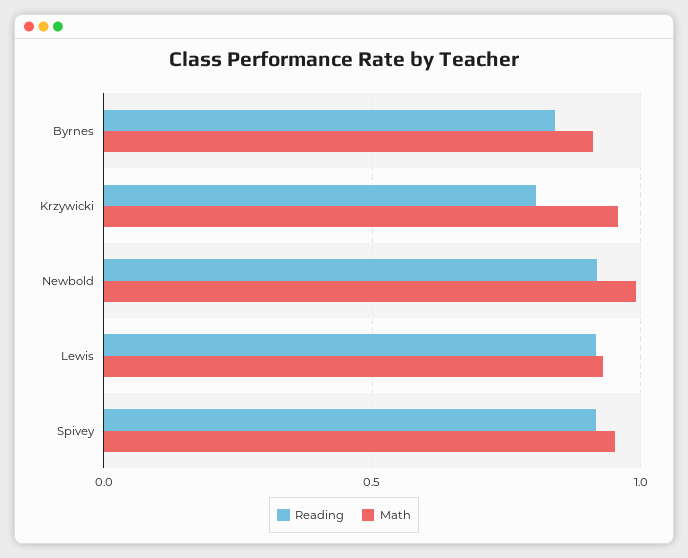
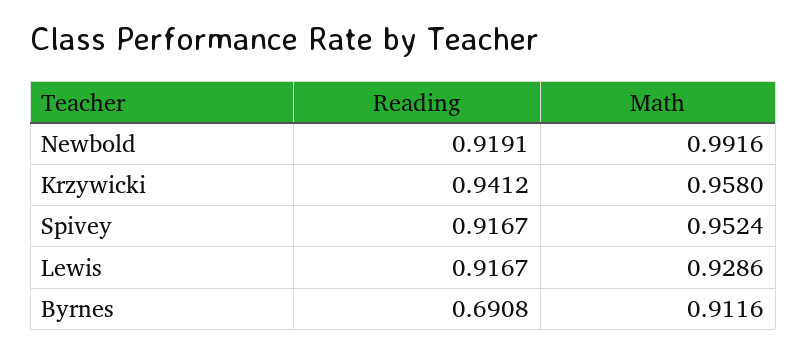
  {
    "Reading": {
-     "Byrnes": 0.85,
+     "Byrnes": 0.6908,
-     "Krzywicki": 0.8,
+     "Krzywicki": 0.9412,
      "Newbold": 0.9191,
      "Lewis": 0.9167,
      "Spivey": 0.9167
    },
    "Math": {
      "Byrnes": 0.9116,
      "Krzywicki": 0.958,
      "Newbold": 0.9916,
      "Lewis": 0.9286,
      "Spivey": 0.9524
    }
  }

